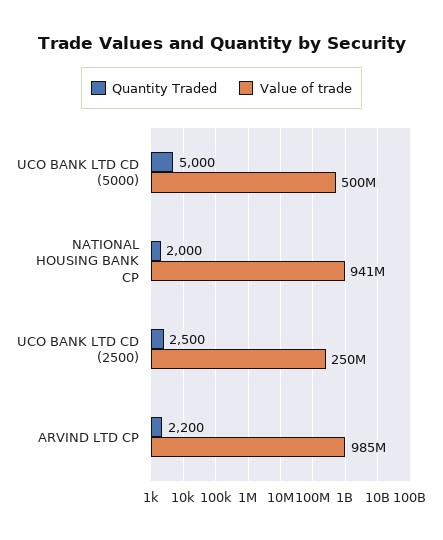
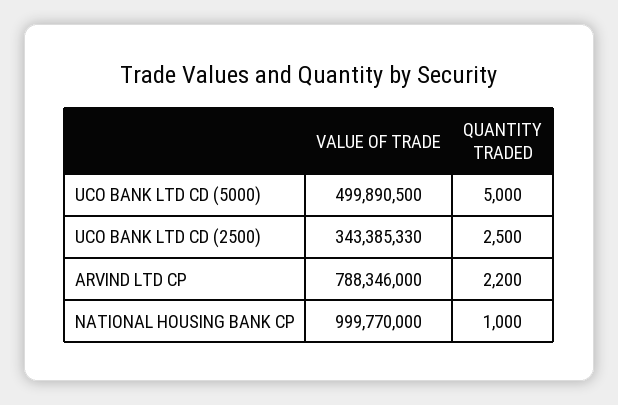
  {
    "Quantity Traded": {
      "UCO BANK LTD CD (5000)": 5000,
-     "NATIONAL HOUSING BANK CP": 2000,
+     "NATIONAL HOUSING BANK CP": 1000,
      "UCO BANK LTD CD (2500)": 2500,
      "ARVIND LTD CP": 2200
    },
    "Value of trade": {
      "UCO BANK LTD CD (5000)": 499890500,
-     "NATIONAL HOUSING BANK CP": 941000000,
+     "NATIONAL HOUSING BANK CP": 999770000,
-     "UCO BANK LTD CD (2500)": 250000000,
+     "UCO BANK LTD CD (2500)": 343385330,
-     "ARVIND LTD CP": 985000000
+     "ARVIND LTD CP": 788346000
    }
  }

